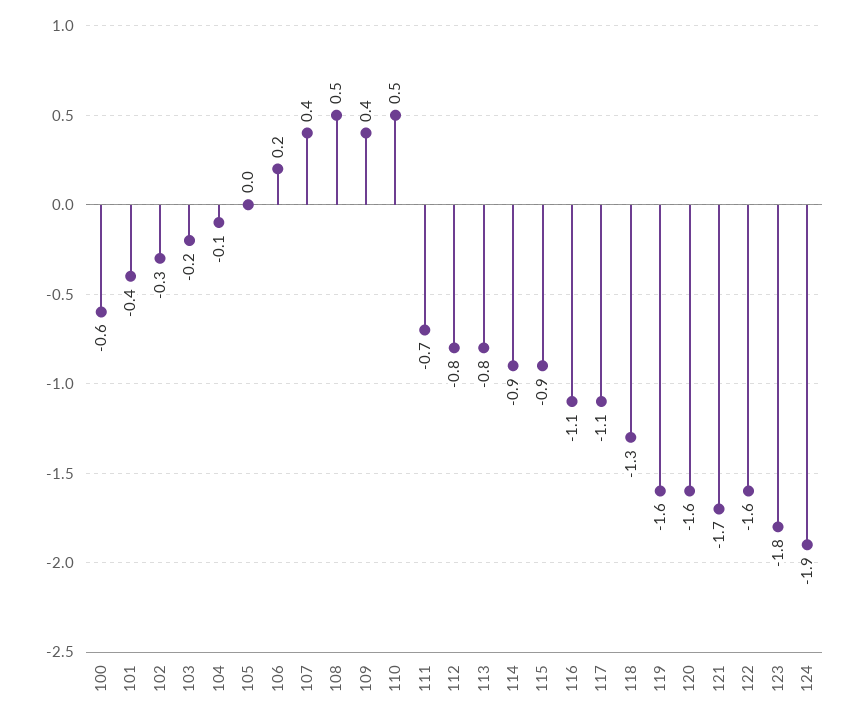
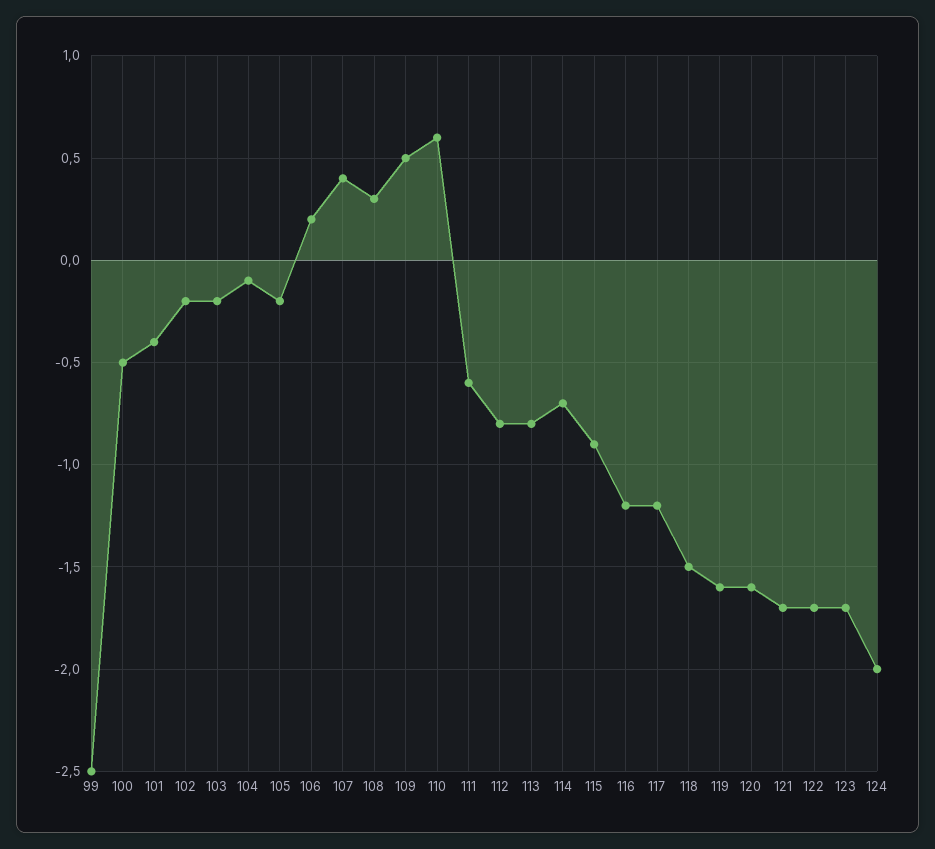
  {
-   "100": -0.6,
+   "100": -0.5,
    "101": -0.4,
-   "102": -0.3,
+   "102": -0.2,
    "103": -0.2,
    "104": -0.1,
-   "105": 0,
+   "105": -0.2,
    "106": 0.2,
    "107": 0.4,
-   "108": 0.5,
+   "108": 0.3,
-   "109": 0.4,
+   "109": 0.5,
-   "110": 0.5,
+   "110": 0.6,
-   "111": -0.7,
+   "111": -0.6,
    "112": -0.8,
    "113": -0.8,
-   "114": -0.9,
+   "114": -0.7,
    "115": -0.9,
-   "116": -1.1,
+   "116": -1.2,
-   "117": -1.1,
+   "117": -1.2,
-   "118": -1.3,
+   "118": -1.5,
    "119": -1.6,
    "120": -1.6,
    "121": -1.7,
-   "122": -1.6,
+   "122": -1.7,
-   "123": -1.8,
+   "123": -1.7,
-   "124": -1.9
+   "124": -2,
+   "99": -2.5
  }

